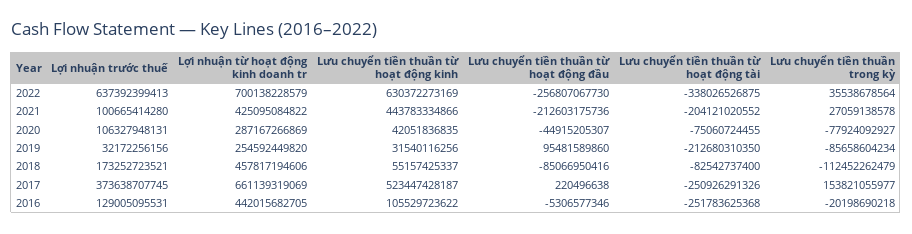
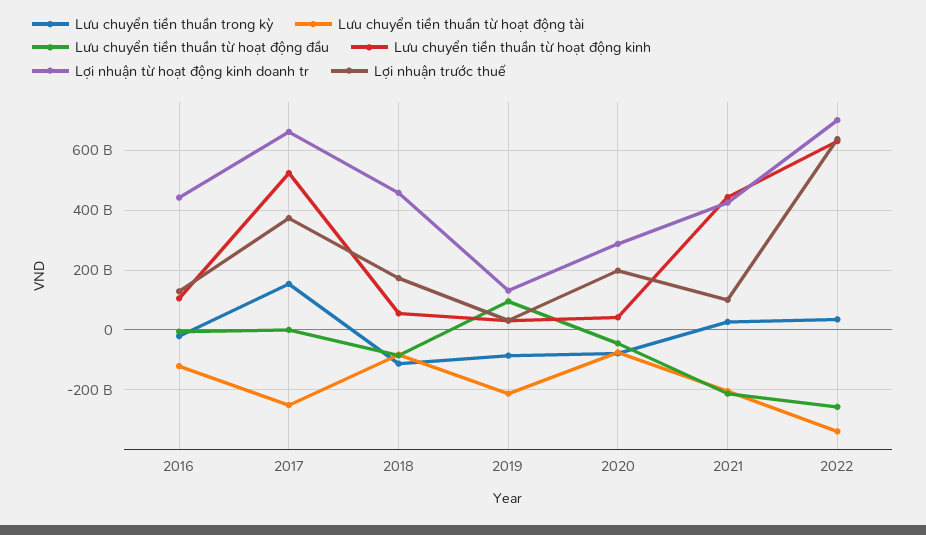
  {
    "Lợi nhuận trước thuế": {
      "2022": 637392399413,
      "2021": 100665414280,
-     "2020": 106327948131,
+     "2020": 200000000000,
      "2019": 32172256156,
      "2018": 173252723521,
      "2017": 373638707745,
      "2016": 129005095531
    },
    "Lợi nhuận từ hoạt động kinh doanh tr": {
      "2022": 700138228579,
      "2021": 425095084822,
      "2020": 287167266869,
-     "2019": 254592449820,
+     "2019": 125000000000,
      "2018": 457817194606,
      "2017": 661139319069,
      "2016": 442015682705
    },
    "Lưu chuyển tiền thuần từ hoạt động kinh": {
      "2022": 630372273169,
      "2021": 443783334866,
      "2020": 42051836835,
      "2019": 31540116256,
      "2018": 55157425337,
      "2017": 523447428187,
      "2016": 105529723622
    },
    "Lưu chuyển tiền thuần từ hoạt động đầu": {
      "2022": -256807067730,
      "2021": -212603175736,
      "2020": -44915205307,
      "2019": 95481589860,
      "2018": -85066950416,
      "2017": 220496638,
      "2016": -5306577346
    },
    "Lưu chuyển tiền thuần từ hoạt động tài": {
      "2022": -338026526875,
      "2021": -204121020552,
      "2020": -75060724455,
      "2019": -212680310350,
      "2018": -82542737400,
      "2017": -250926291326,
-     "2016": -251783625368
+     "2016": -125000000000
    },
    "Lưu chuyển tiền thuần trong kỳ": {
      "2022": 35538678564,
      "2021": 27059138578,
      "2020": -77924092927,
      "2019": -85658604234,
      "2018": -112452262479,
      "2017": 153821055977,
      "2016": -20198690218
    }
  }

